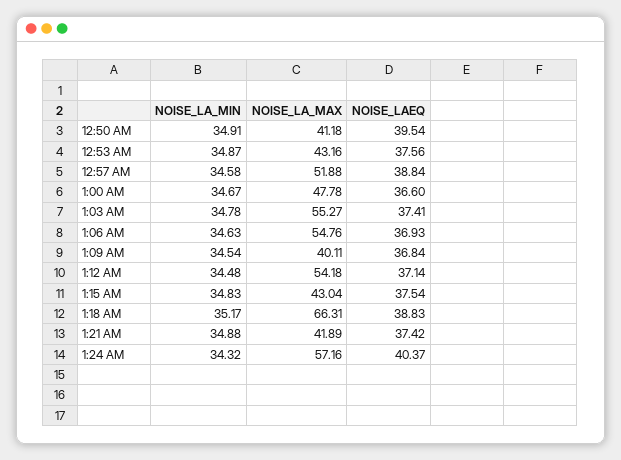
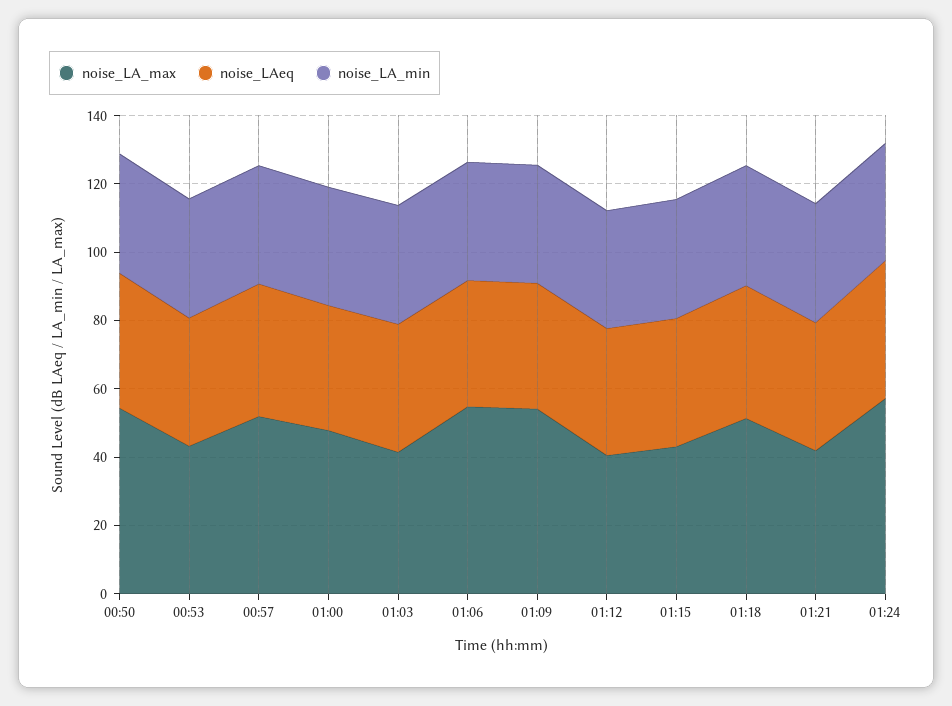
  {
    "NOISE_LA_MIN": {
      "12:50 AM": 34.91,
      "12:53 AM": 34.87,
      "12:57 AM": 34.58,
      "1:00 AM": 34.67,
      "1:03 AM": 34.78,
      "1:06 AM": 34.63,
      "1:09 AM": 34.54,
      "1:12 AM": 34.48,
      "1:15 AM": 34.83,
      "1:18 AM": 35.17,
      "1:21 AM": 34.88,
      "1:24 AM": 34.32
    },
    "NOISE_LA_MAX": {
-     "12:50 AM": 41.18,
+     "12:50 AM": 55,
      "12:53 AM": 43.16,
      "12:57 AM": 51.88,
      "1:00 AM": 47.78,
-     "1:03 AM": 55.27,
+     "1:03 AM": 40,
      "1:06 AM": 54.76,
-     "1:09 AM": 40.11,
+     "1:09 AM": 55,
-     "1:12 AM": 54.18,
+     "1:12 AM": 40,
      "1:15 AM": 43.04,
-     "1:18 AM": 66.31,
+     "1:18 AM": 50,
      "1:21 AM": 41.89,
      "1:24 AM": 57.16
    },
    "NOISE_LAEQ": {
      "12:50 AM": 39.54,
      "12:53 AM": 37.56,
      "12:57 AM": 38.84,
      "1:00 AM": 36.6,
      "1:03 AM": 37.41,
      "1:06 AM": 36.93,
      "1:09 AM": 36.84,
      "1:12 AM": 37.14,
      "1:15 AM": 37.54,
      "1:18 AM": 38.83,
      "1:21 AM": 37.42,
      "1:24 AM": 40.37
    }
  }

